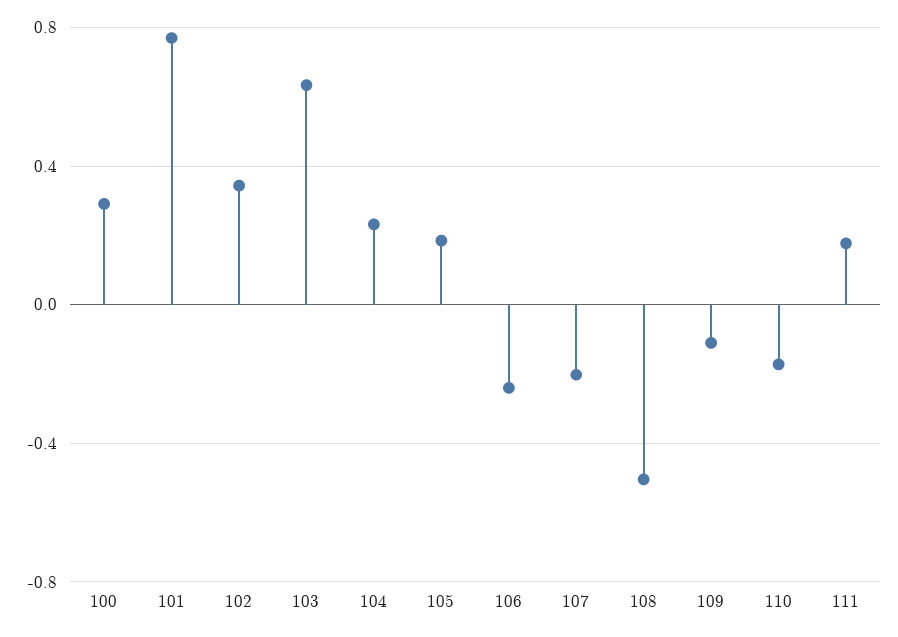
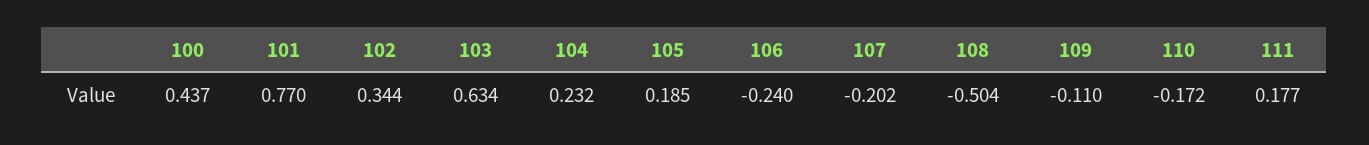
  {
-   "100": 0.3,
+   "100": 0.437,
    "101": 0.77,
    "102": 0.344,
    "103": 0.634,
    "104": 0.232,
    "105": 0.185,
    "106": -0.24,
    "107": -0.202,
    "108": -0.504,
    "109": -0.11,
    "110": -0.172,
    "111": 0.177
  }

